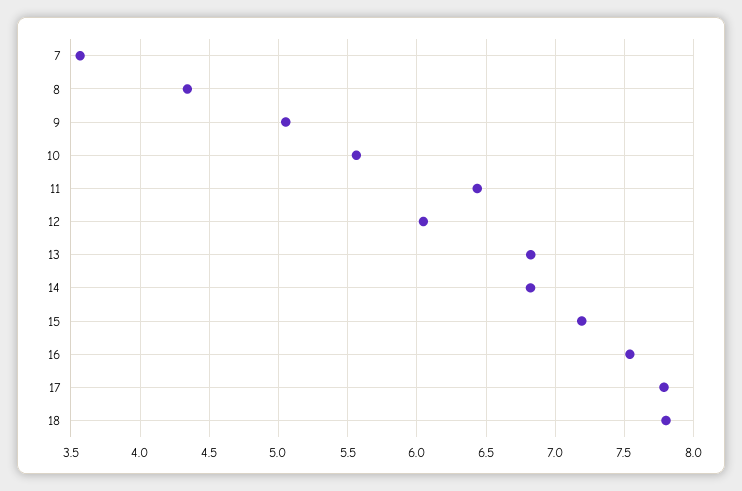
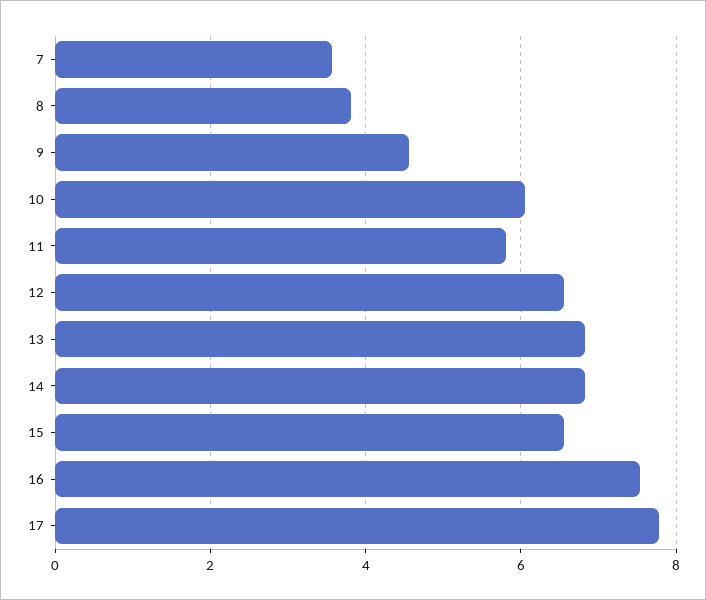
  {
    "7": 3.55,
-   "8": 4.35,
+   "8": 3.8,
-   "9": 5.05,
+   "9": 4.6,
-   "10": 5.55,
+   "10": 6,
-   "11": 6.45,
+   "11": 5.8,
-   "12": 6.05,
+   "12": 6.6,
    "13": 6.8,
    "14": 6.8,
-   "15": 7.2,
+   "15": 6.6,
    "16": 7.55,
-   "17": 7.8,
+   "17": 7.8
-   "18": 7.8
  }

